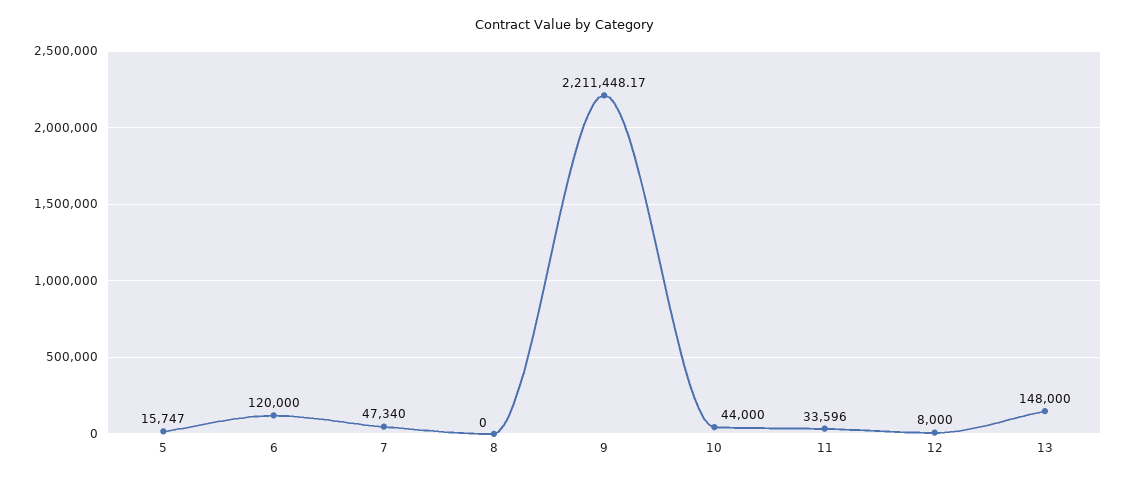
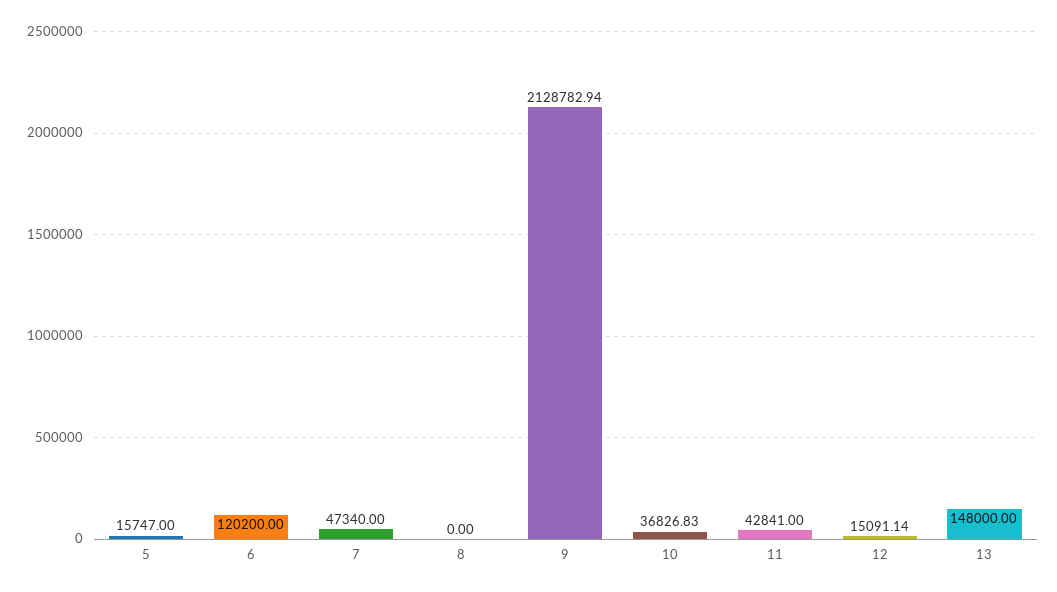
  {
    "5": 15747,
-   "6": 120000,
+   "6": 120200,
    "7": 47340,
    "8": 0,
-   "9": 2211448.17,
+   "9": 2128782.94,
-   "10": 44000,
+   "10": 36826.83,
-   "11": 33596,
+   "11": 42841,
-   "12": 8000,
+   "12": 15091.14,
    "13": 148000
  }

